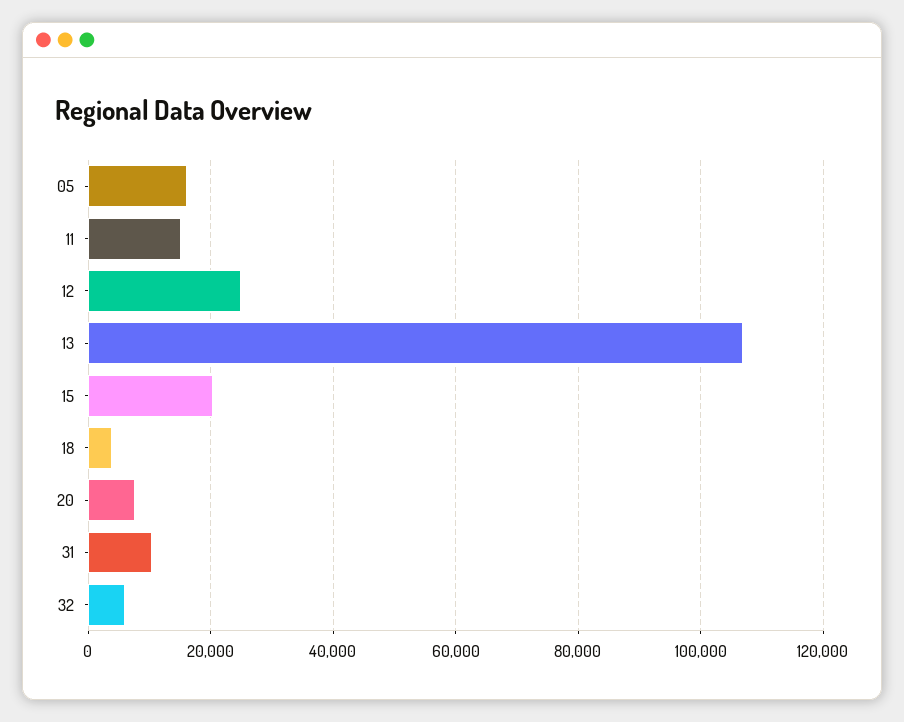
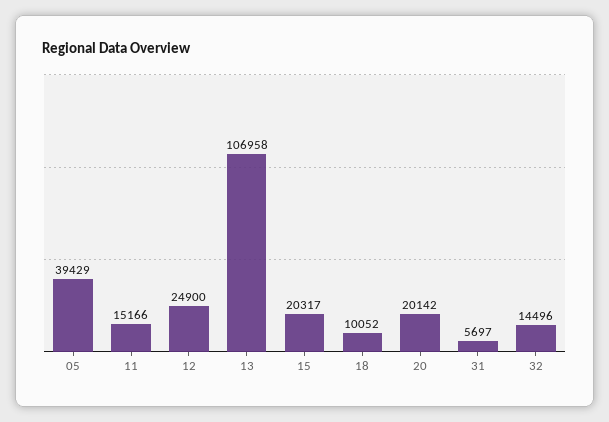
  {
-   "05": 16000,
+   "05": 39429,
    "11": 15166,
    "12": 24900,
    "13": 106958,
    "15": 20317,
-   "18": 4000,
+   "18": 10052,
-   "20": 8000,
+   "20": 20142,
-   "31": 10000,
+   "31": 5697,
-   "32": 6000
+   "32": 14496
  }

